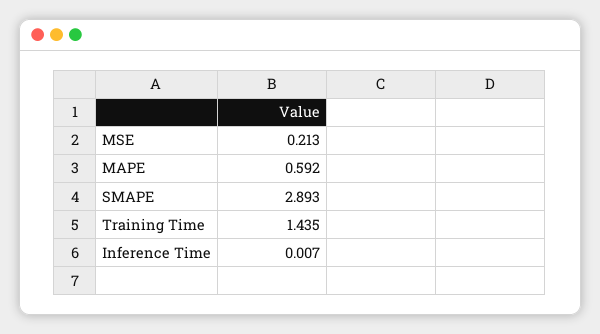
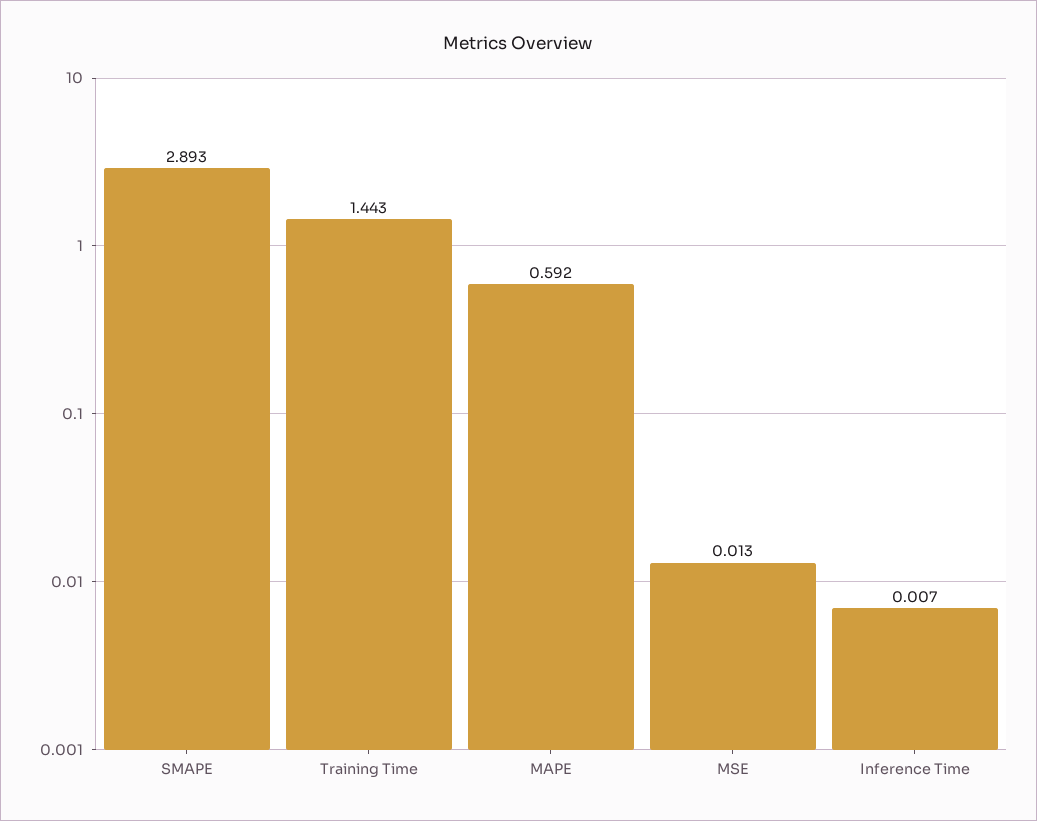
  {
-   "MSE": 0.213,
+   "MSE": 0.013,
    "MAPE": 0.592,
    "SMAPE": 2.893,
-   "Training Time": 1.435,
+   "Training Time": 1.443,
    "Inference Time": 0.007
  }

